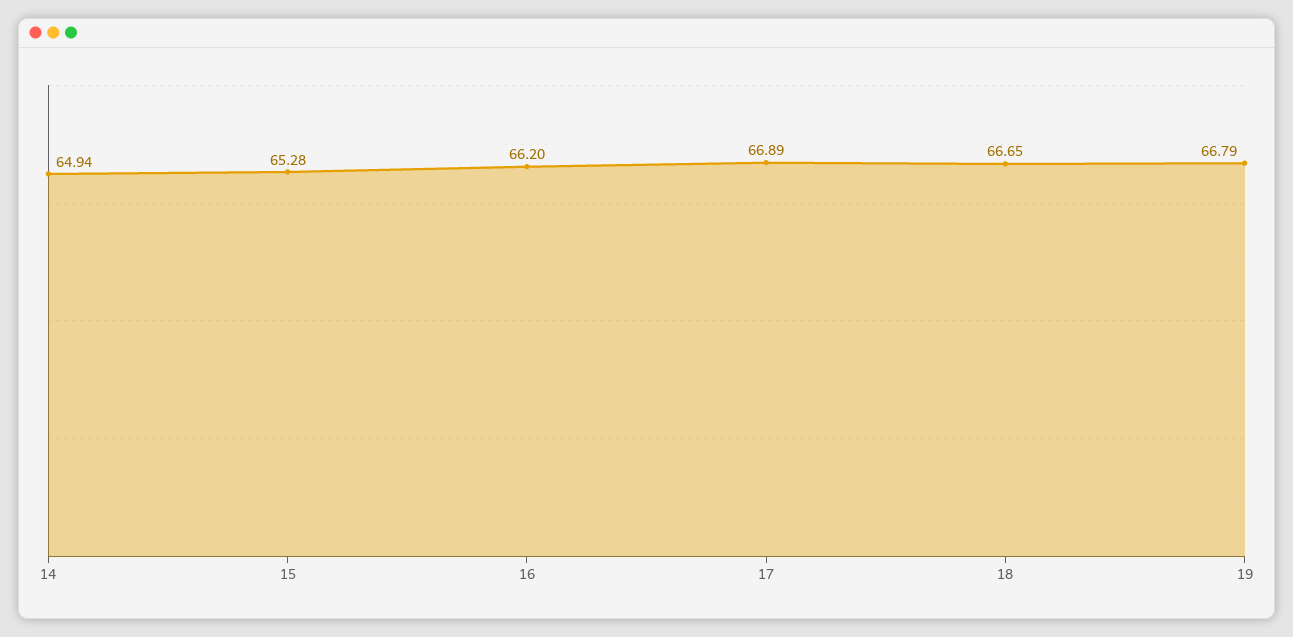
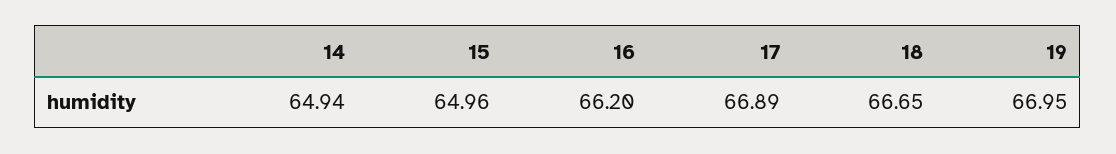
  {
    "14": 64.94,
-   "15": 65.28,
+   "15": 64.96,
    "16": 66.2,
    "17": 66.89,
    "18": 66.65,
-   "19": 66.79
+   "19": 66.95
  }

